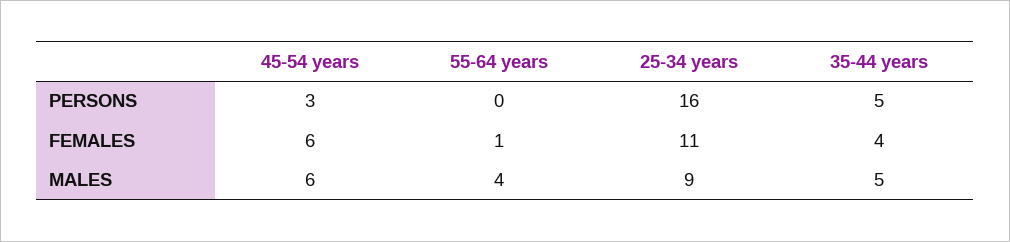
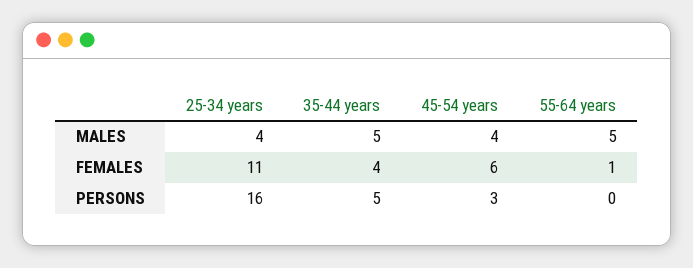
  {
    "45-54 years": {
      "PERSONS": 3,
      "FEMALES": 6,
-     "MALES": 6
+     "MALES": 4
    },
    "55-64 years": {
      "PERSONS": 0,
      "FEMALES": 1,
-     "MALES": 4
+     "MALES": 5
    },
    "25-34 years": {
      "PERSONS": 16,
      "FEMALES": 11,
-     "MALES": 9
+     "MALES": 4
    },
    "35-44 years": {
      "PERSONS": 5,
      "FEMALES": 4,
      "MALES": 5
    }
  }

